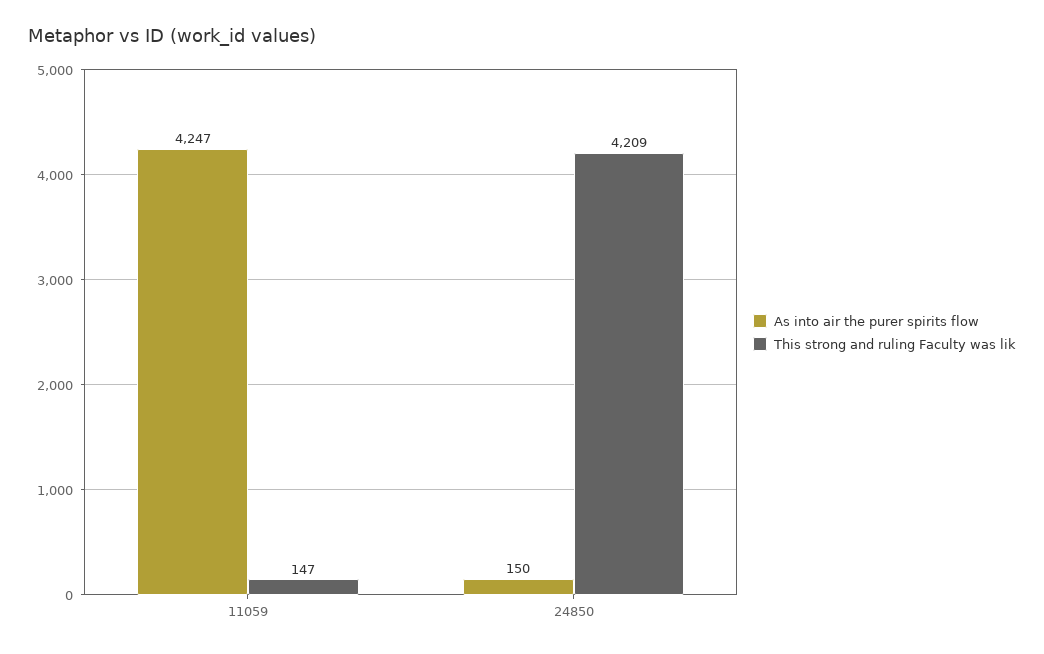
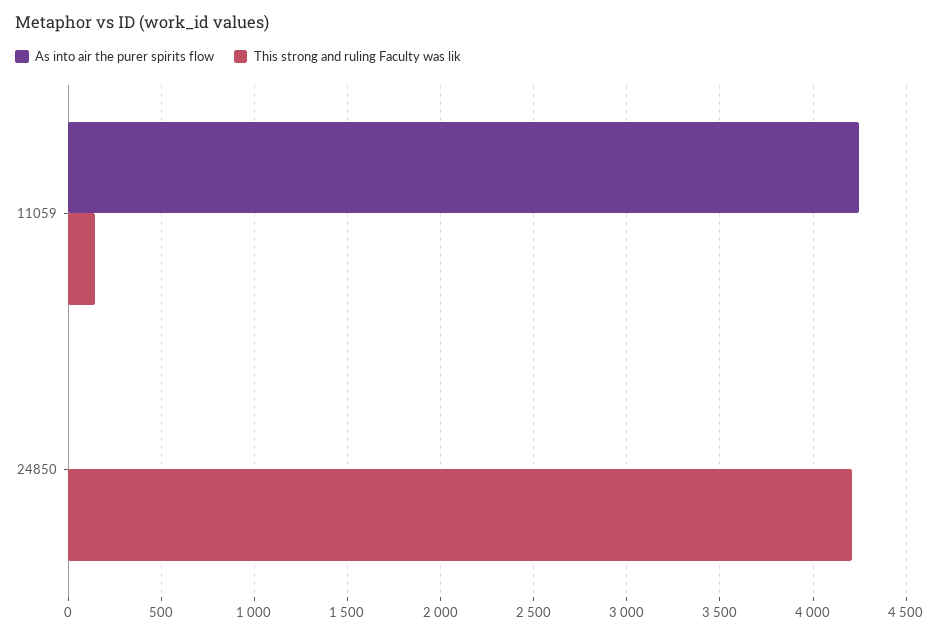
  {
    "As into air the purer spirits flow": {
      "11059": 4247,
-     "24850": 150
+     "24850": 0
    },
    "This strong and ruling Faculty was lik": {
      "11059": 147,
      "24850": 4209
    }
  }

